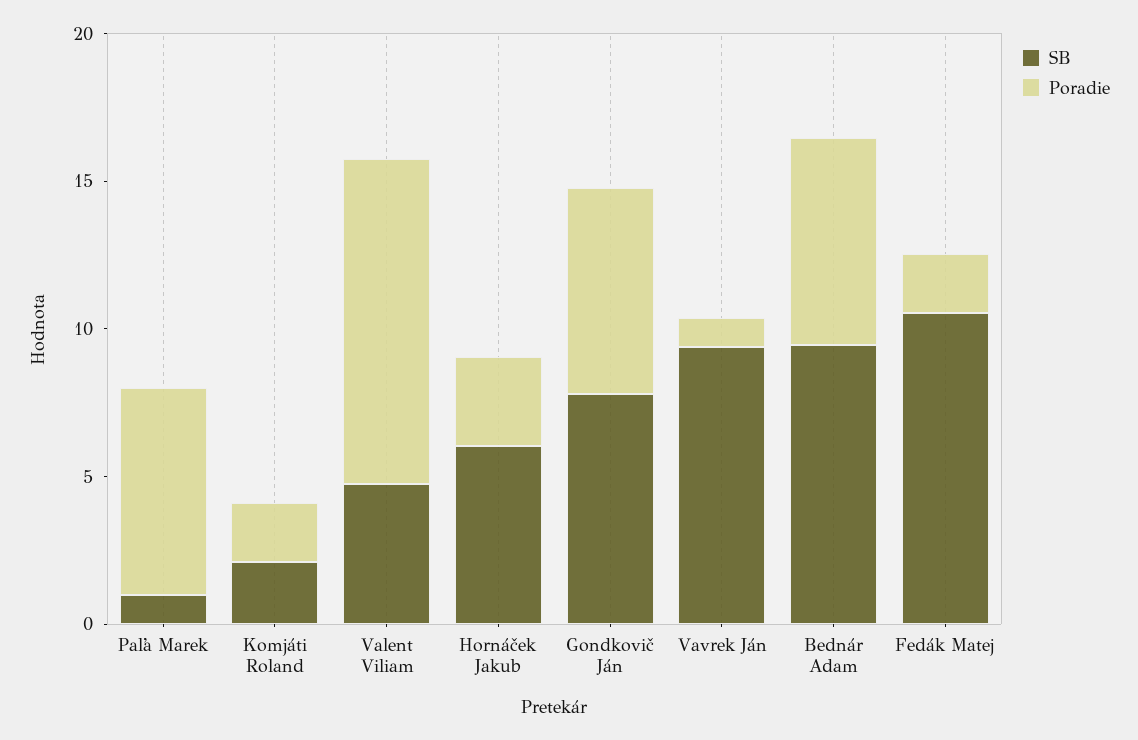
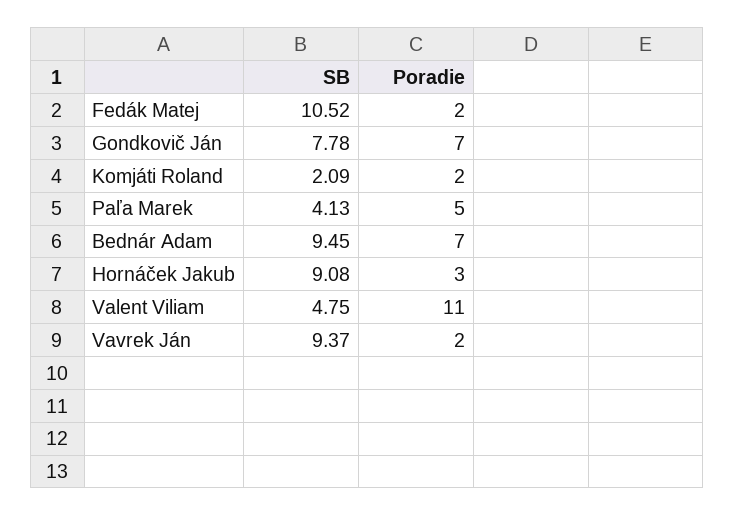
  {
    "SB": {
-     "Paľa Marek": 1,
+     "Paľa Marek": 4.13,
      "Komjáti Roland": 2.09,
      "Valent Viliam": 4.75,
-     "Hornáček Jakub": 6,
+     "Hornáček Jakub": 9.08,
      "Gondkovič Ján": 7.78,
      "Vavrek Ján": 9.37,
      "Bednár Adam": 9.45,
      "Fedák Matej": 10.52
    },
    "Poradie": {
-     "Paľa Marek": 7,
+     "Paľa Marek": 5,
      "Komjáti Roland": 2,
      "Valent Viliam": 11,
      "Hornáček Jakub": 3,
      "Gondkovič Ján": 7,
-     "Vavrek Ján": 1,
+     "Vavrek Ján": 2,
      "Bednár Adam": 7,
      "Fedák Matej": 2
    }
  }

